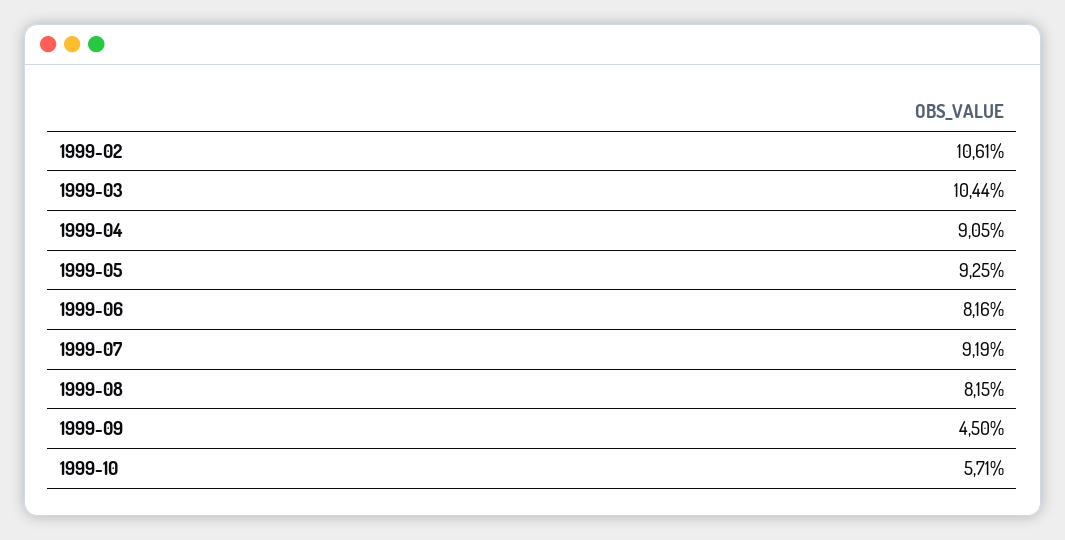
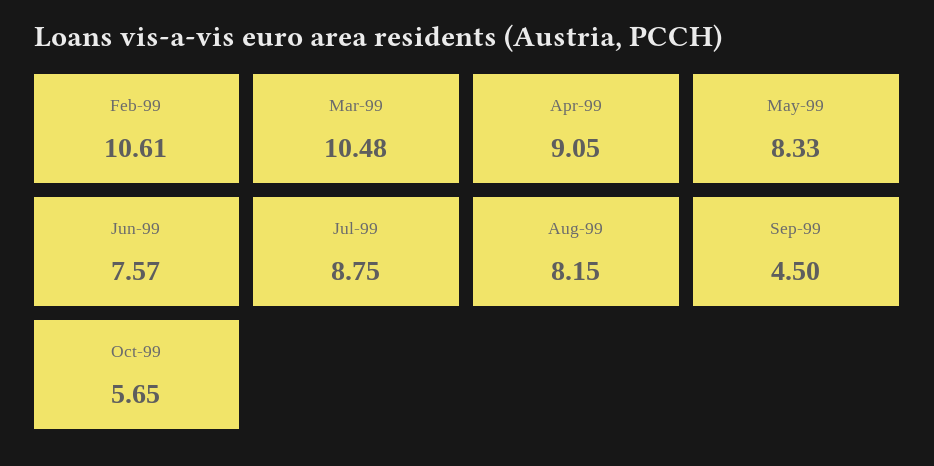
  {
    "1999-02": 10.61,
-   "1999-03": 10.44,
+   "1999-03": 10.48,
    "1999-04": 9.05,
-   "1999-05": 9.25,
+   "1999-05": 8.33,
-   "1999-06": 8.16,
+   "1999-06": 7.57,
-   "1999-07": 9.19,
+   "1999-07": 8.75,
    "1999-08": 8.15,
    "1999-09": 4.5,
-   "1999-10": 5.71
+   "1999-10": 5.65
  }

